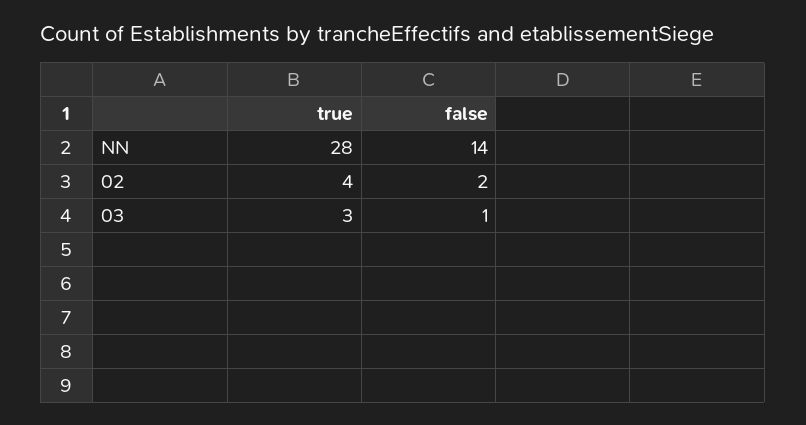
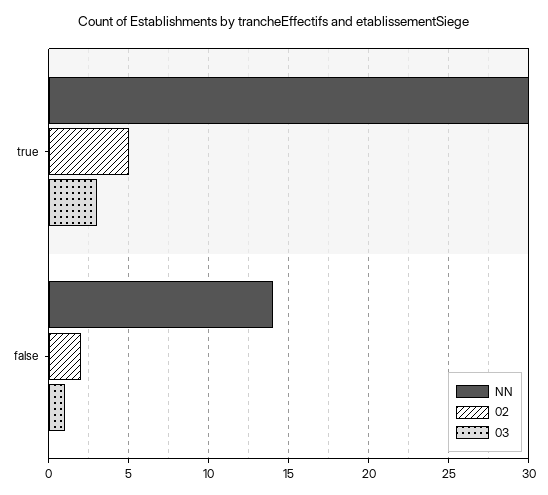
  {
    "NN": {
-     "true": 28,
+     "true": 30,
      "false": 14
    },
    "02": {
-     "true": 4,
+     "true": 5,
      "false": 2
    },
    "03": {
      "true": 3,
      "false": 1
    }
  }

